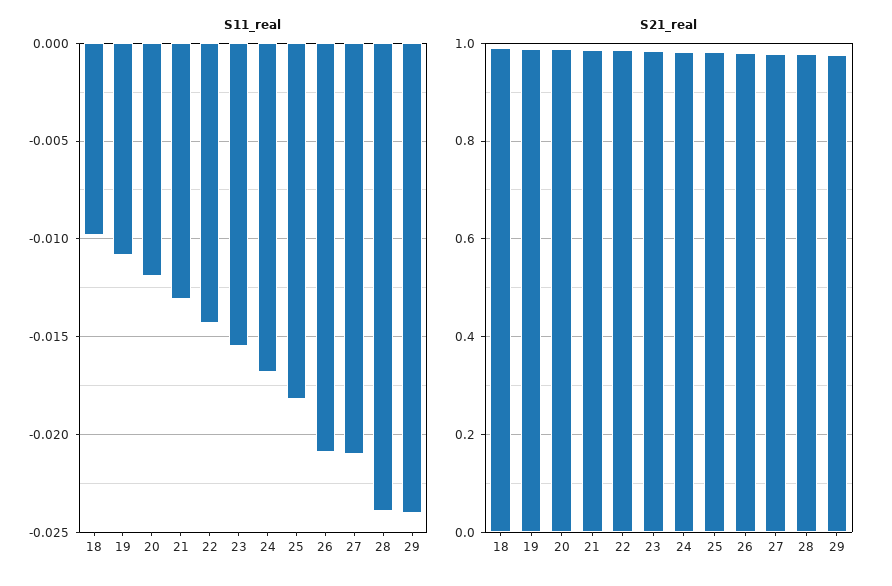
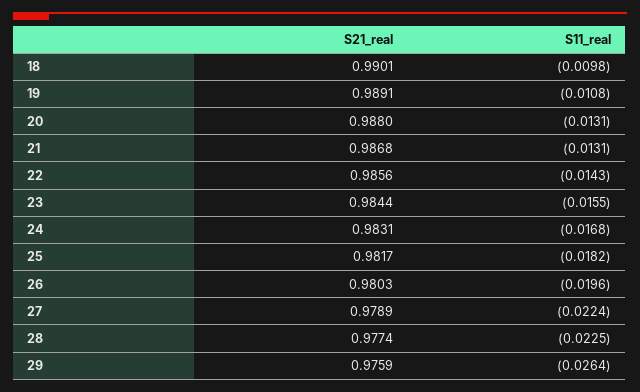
  {
    "S11_real": {
      "18": -0.0098,
      "19": -0.0108,
-     "20": -0.012,
+     "20": -0.0131,
      "21": -0.0131,
      "22": -0.0143,
      "23": -0.0155,
      "24": -0.0168,
      "25": -0.0182,
-     "26": -0.021,
+     "26": -0.0196,
-     "27": -0.021,
+     "27": -0.0224,
-     "28": -0.024,
+     "28": -0.0225,
-     "29": -0.024
+     "29": -0.0264
    },
    "S21_real": {
      "18": 0.9901,
      "19": 0.9891,
      "20": 0.988,
      "21": 0.9868,
      "22": 0.9856,
      "23": 0.9844,
      "24": 0.9831,
      "25": 0.9817,
      "26": 0.9803,
      "27": 0.9789,
      "28": 0.9774,
      "29": 0.9759
    }
  }

